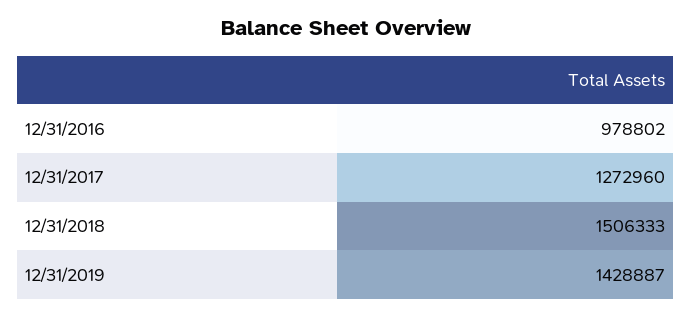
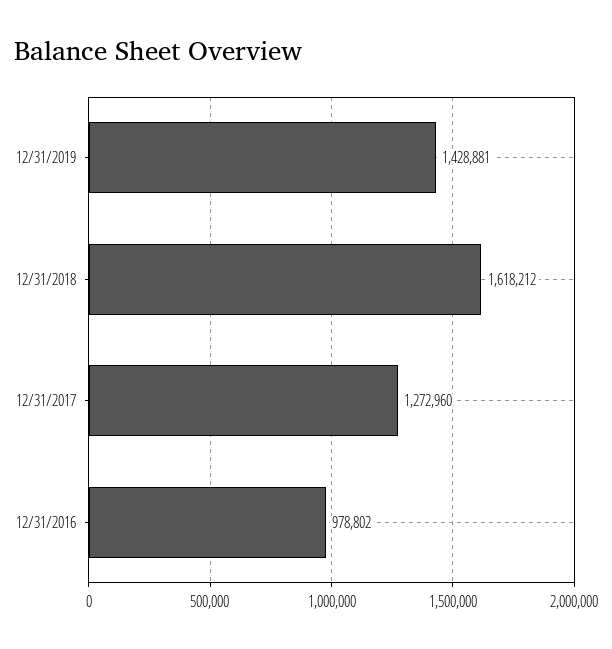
  {
    "12/31/2016": 978802,
    "12/31/2017": 1272960,
-   "12/31/2018": 1506333,
+   "12/31/2018": 1618212,
-   "12/31/2019": 1428887
+   "12/31/2019": 1428881
  }

